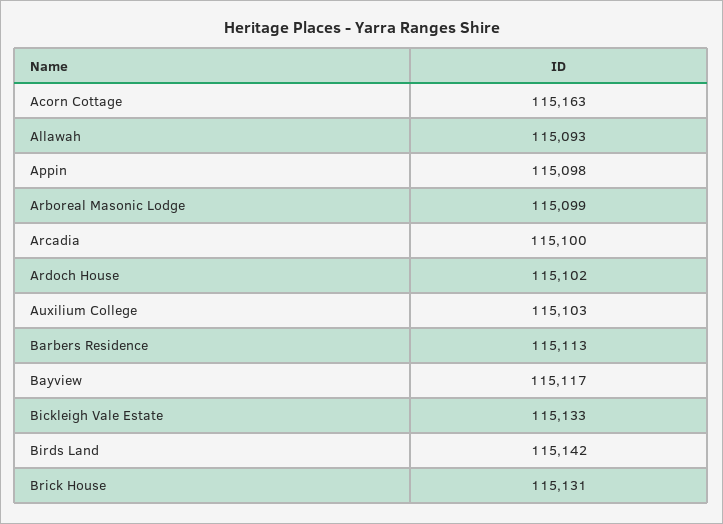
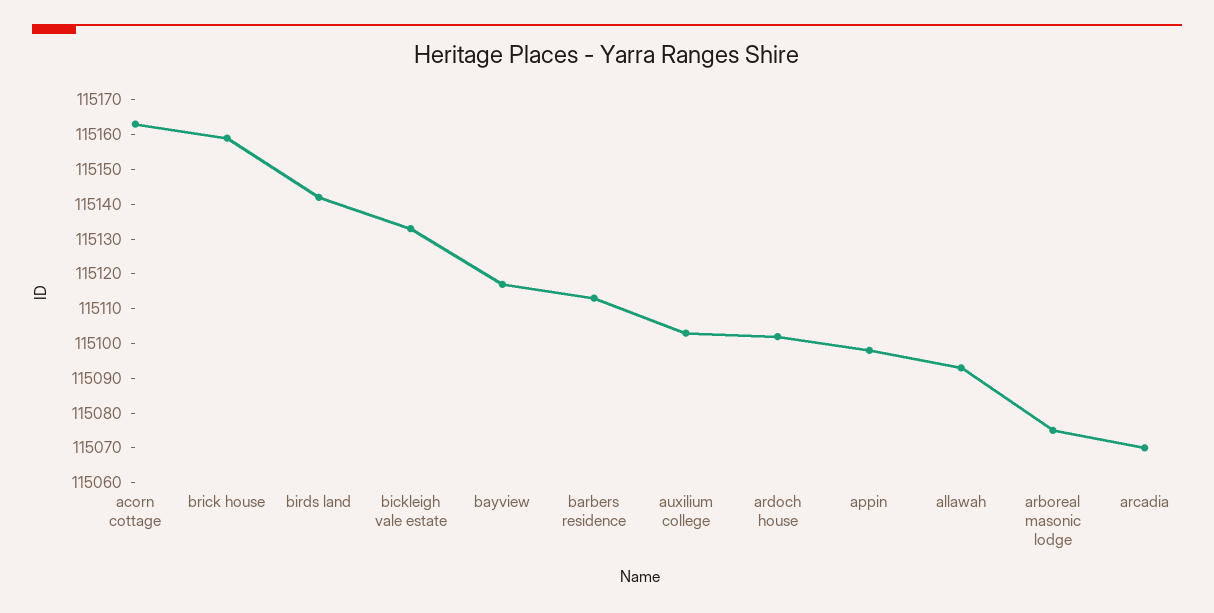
  {
    "Acorn Cottage": 115163,
    "Allawah": 115093,
    "Appin": 115098,
-   "Arboreal Masonic Lodge": 115099,
+   "Arboreal Masonic Lodge": 115075,
-   "Arcadia": 115100,
+   "Arcadia": 115070,
    "Ardoch House": 115102,
    "Auxilium College": 115103,
    "Barbers Residence": 115113,
    "Bayview": 115117,
    "Bickleigh Vale Estate": 115133,
    "Birds Land": 115142,
-   "Brick House": 115131
+   "Brick House": 115160
  }

